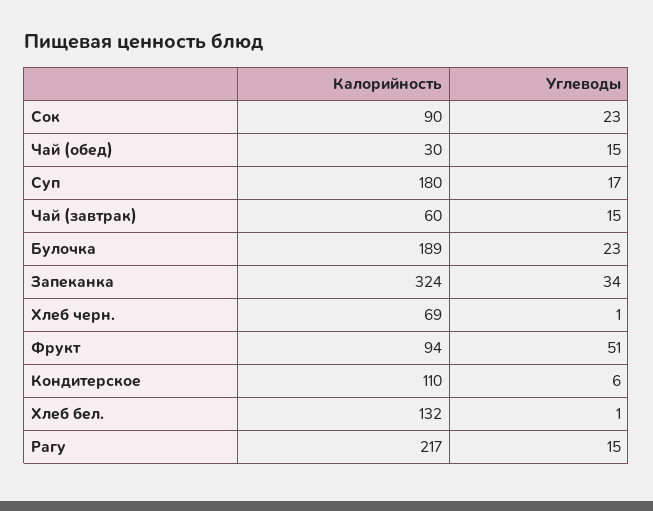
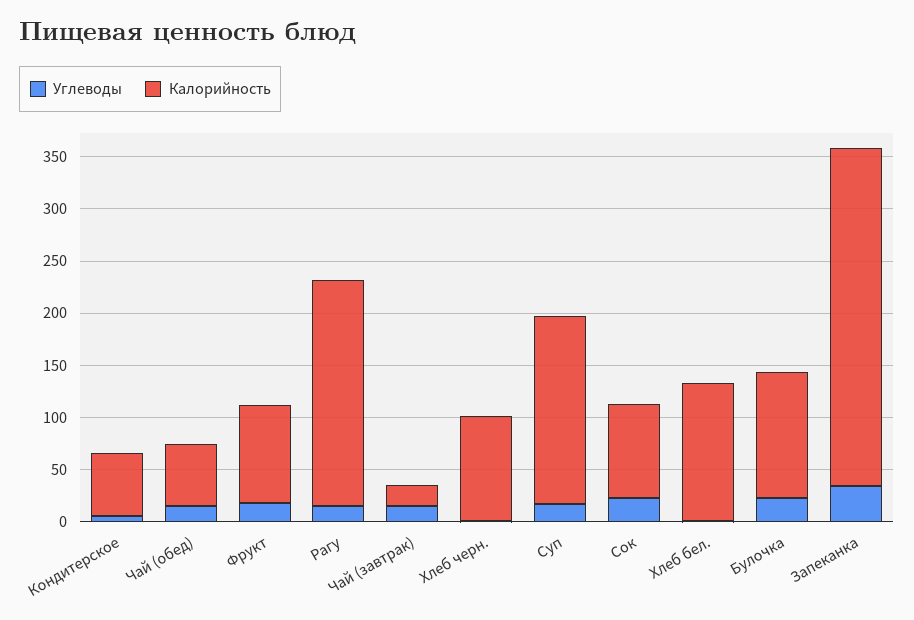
  {
    "Калорийность": {
      "Сок": 90,
-     "Чай (обед)": 30,
+     "Чай (обед)": 60,
      "Суп": 180,
-     "Чай (завтрак)": 60,
+     "Чай (завтрак)": 20,
-     "Булочка": 189,
+     "Булочка": 120,
      "Запеканка": 324,
-     "Хлеб черн.": 69,
+     "Хлеб черн.": 100,
      "Фрукт": 94,
-     "Кондитерское": 110,
+     "Кондитерское": 60,
      "Хлеб бел.": 132,
      "Рагу": 217
    },
    "Углеводы": {
      "Сок": 23,
      "Чай (обед)": 15,
      "Суп": 17,
      "Чай (завтрак)": 15,
      "Булочка": 23,
      "Запеканка": 34,
      "Хлеб черн.": 1,
-     "Фрукт": 51,
+     "Фрукт": 20,
      "Кондитерское": 6,
      "Хлеб бел.": 1,
      "Рагу": 15
    }
  }

